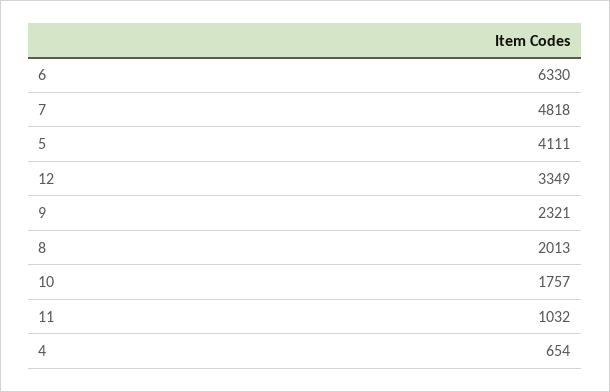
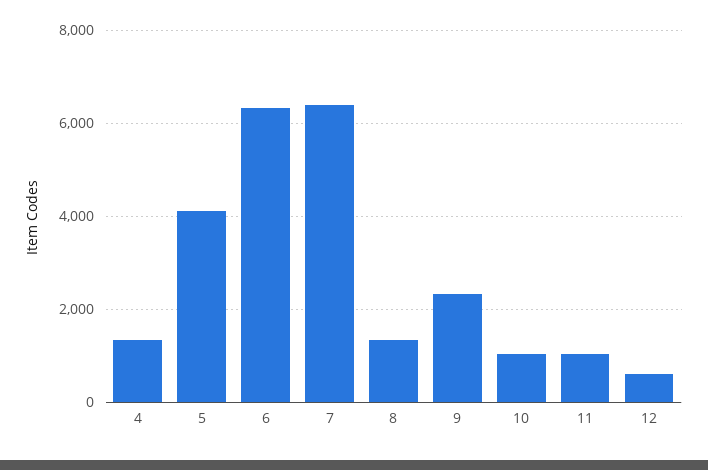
  {
    "6": 6330,
-   "7": 4818,
+   "7": 6400,
    "5": 4111,
-   "12": 3349,
+   "12": 600,
    "9": 2321,
-   "8": 2013,
+   "8": 1400,
-   "10": 1757,
+   "10": 1000,
    "11": 1032,
-   "4": 654
+   "4": 1400
  }

